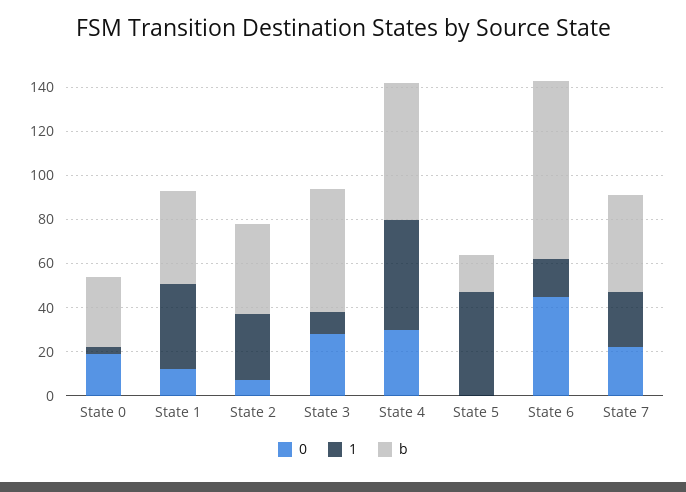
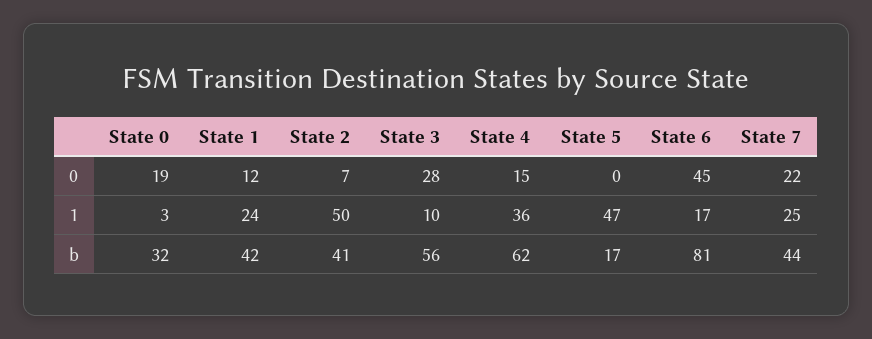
  {
    "0": {
      "State 0": 19,
      "State 1": 12,
      "State 2": 7,
      "State 3": 28,
-     "State 4": 30,
+     "State 4": 15,
      "State 5": 0,
      "State 6": 45,
      "State 7": 22
    },
    "1": {
      "State 0": 3,
-     "State 1": 40,
+     "State 1": 24,
-     "State 2": 30,
+     "State 2": 50,
      "State 3": 10,
-     "State 4": 50,
+     "State 4": 36,
      "State 5": 47,
      "State 6": 17,
      "State 7": 25
    },
    "b": {
      "State 0": 32,
      "State 1": 42,
      "State 2": 41,
      "State 3": 56,
      "State 4": 62,
      "State 5": 17,
      "State 6": 81,
      "State 7": 44
    }
  }

